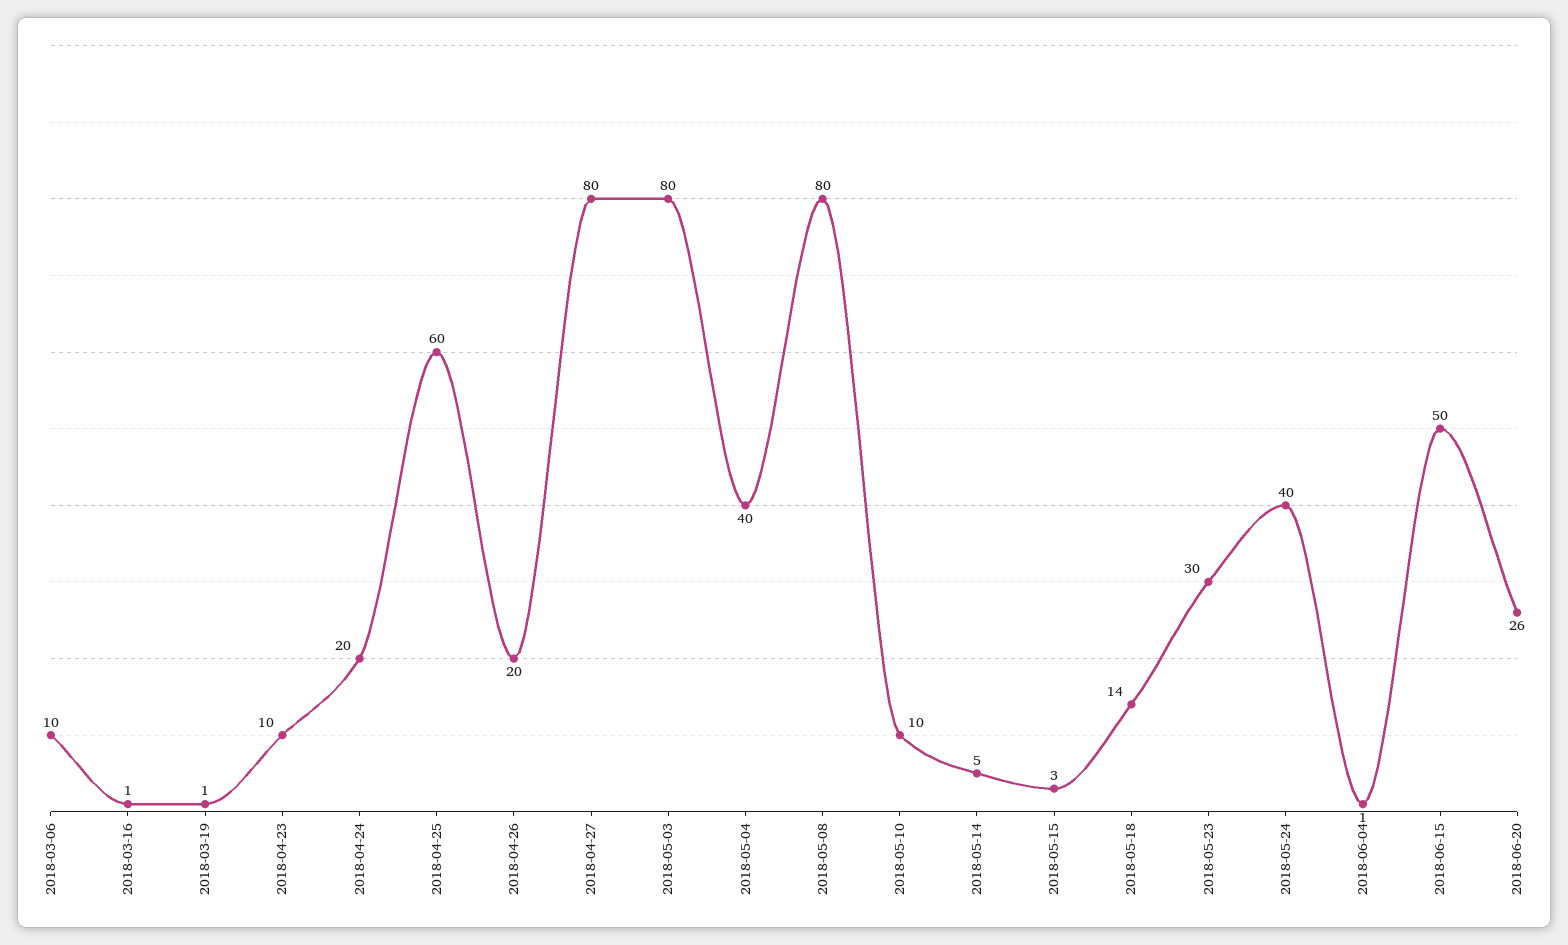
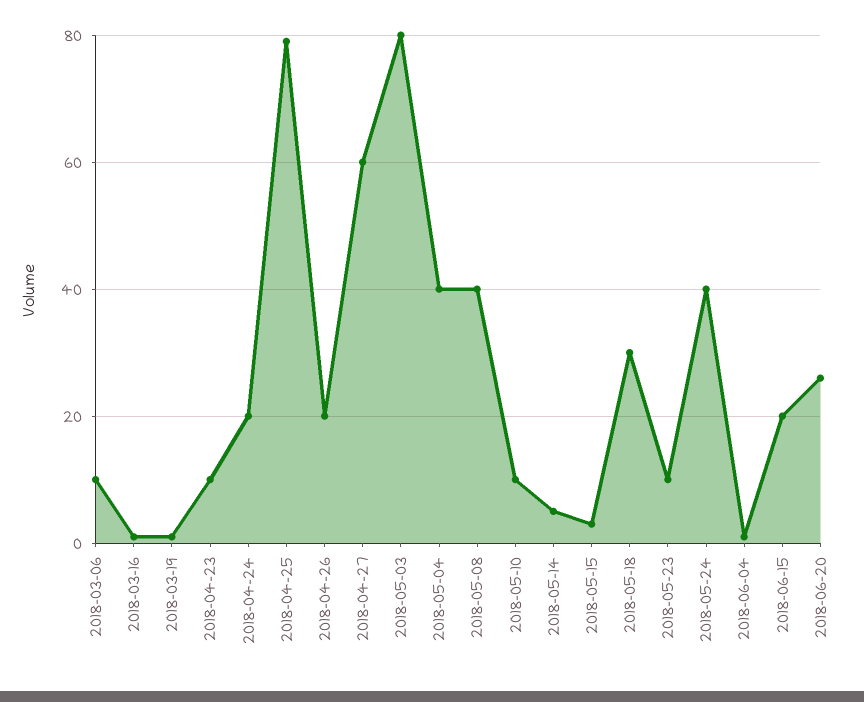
  {
    "2018-03-06": 10,
    "2018-03-16": 1,
    "2018-03-19": 1,
    "2018-04-23": 10,
    "2018-04-24": 20,
-   "2018-04-25": 60,
+   "2018-04-25": 80,
    "2018-04-26": 20,
-   "2018-04-27": 80,
+   "2018-04-27": 60,
    "2018-05-03": 80,
    "2018-05-04": 40,
-   "2018-05-08": 80,
+   "2018-05-08": 40,
    "2018-05-10": 10,
    "2018-05-14": 5,
    "2018-05-15": 3,
-   "2018-05-18": 14,
+   "2018-05-18": 30,
-   "2018-05-23": 30,
+   "2018-05-23": 10,
    "2018-05-24": 40,
    "2018-06-04": 1,
-   "2018-06-15": 50,
+   "2018-06-15": 20,
    "2018-06-20": 26
  }

